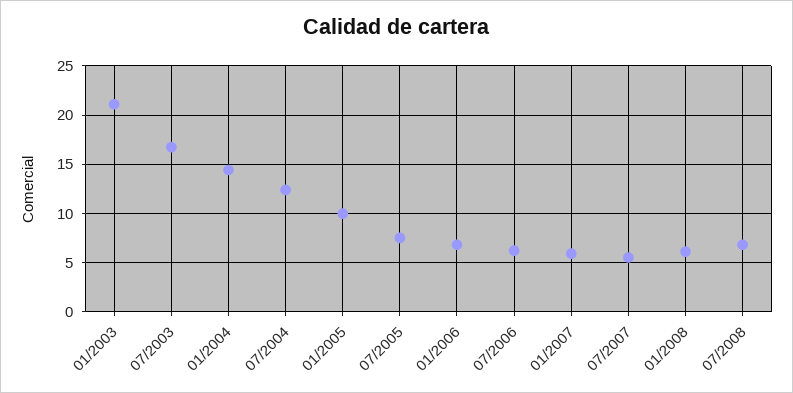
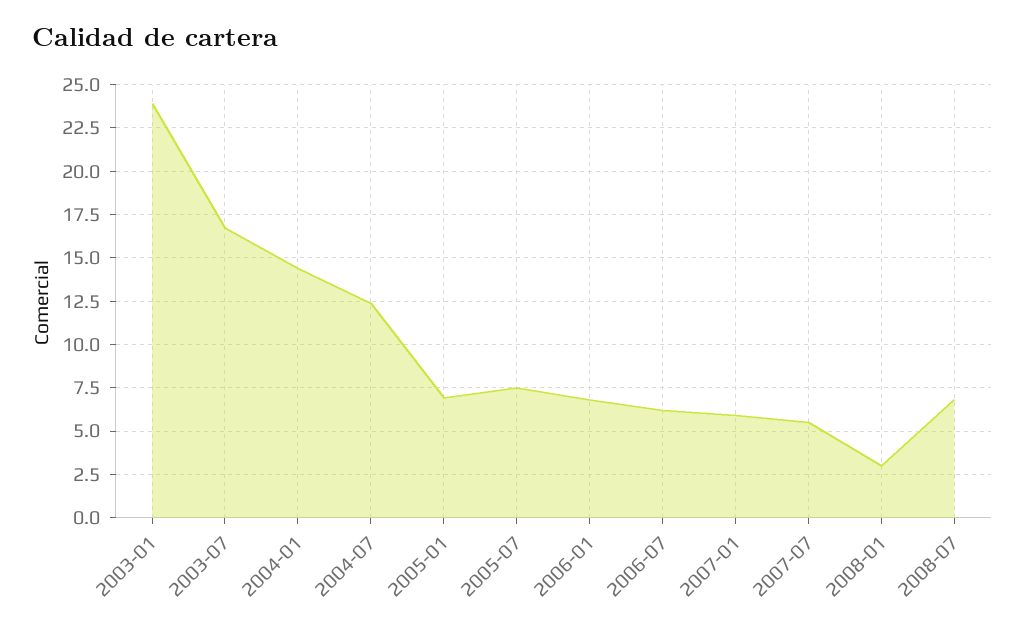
  {
-   "01/2003": 21,
+   "01/2003": 24,
    "07/2003": 16.5,
    "01/2004": 14.5,
    "07/2004": 12.5,
-   "01/2005": 10,
+   "01/2005": 7,
    "07/2005": 7.5,
    "01/2006": 7,
    "07/2006": 6,
    "01/2007": 6,
    "07/2007": 5.5,
-   "01/2008": 6,
+   "01/2008": 3,
    "07/2008": 7
  }

